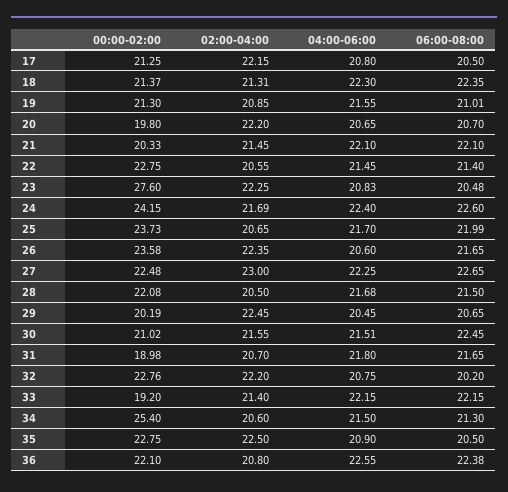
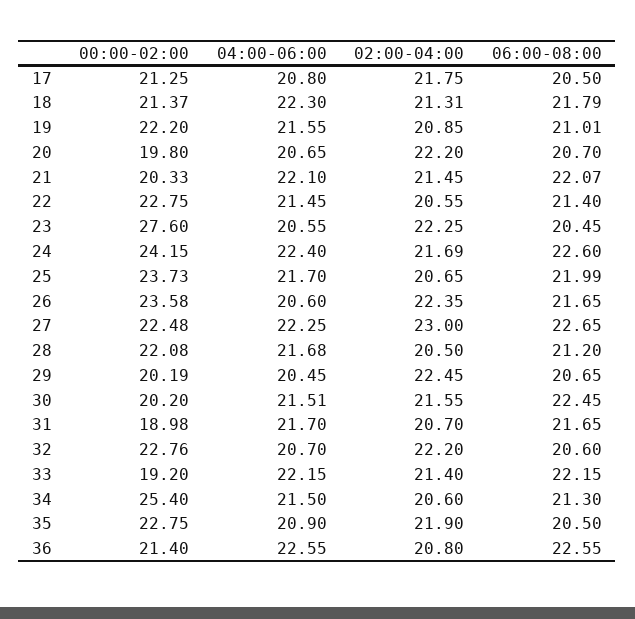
  {
    "00:00-02:00": {
      "17": 21.25,
      "18": 21.37,
-     "19": 21.3,
+     "19": 22.2,
      "20": 19.8,
      "21": 20.33,
      "22": 22.75,
      "23": 27.6,
      "24": 24.15,
      "25": 23.73,
      "26": 23.58,
      "27": 22.48,
      "28": 22.08,
      "29": 20.19,
-     "30": 21.02,
+     "30": 20.2,
      "31": 18.98,
      "32": 22.76,
      "33": 19.2,
      "34": 25.4,
      "35": 22.75,
-     "36": 22.1
+     "36": 21.4
    },
    "02:00-04:00": {
-     "17": 22.15,
+     "17": 21.75,
      "18": 21.31,
      "19": 20.85,
      "20": 22.2,
      "21": 21.45,
      "22": 20.55,
      "23": 22.25,
      "24": 21.69,
      "25": 20.65,
      "26": 22.35,
      "27": 23,
      "28": 20.5,
      "29": 22.45,
      "30": 21.55,
      "31": 20.7,
      "32": 22.2,
      "33": 21.4,
      "34": 20.6,
-     "35": 22.5,
+     "35": 21.9,
      "36": 20.8
    },
    "04:00-06:00": {
      "17": 20.8,
      "18": 22.3,
      "19": 21.55,
      "20": 20.65,
      "21": 22.1,
      "22": 21.45,
-     "23": 20.83,
+     "23": 20.55,
      "24": 22.4,
      "25": 21.7,
      "26": 20.6,
      "27": 22.25,
      "28": 21.68,
      "29": 20.45,
      "30": 21.51,
-     "31": 21.8,
+     "31": 21.7,
-     "32": 20.75,
+     "32": 20.7,
      "33": 22.15,
      "34": 21.5,
      "35": 20.9,
      "36": 22.55
    },
    "06:00-08:00": {
      "17": 20.5,
-     "18": 22.35,
+     "18": 21.79,
      "19": 21.01,
      "20": 20.7,
-     "21": 22.1,
+     "21": 22.07,
      "22": 21.4,
-     "23": 20.48,
+     "23": 20.45,
      "24": 22.6,
      "25": 21.99,
      "26": 21.65,
      "27": 22.65,
-     "28": 21.5,
+     "28": 21.2,
      "29": 20.65,
      "30": 22.45,
      "31": 21.65,
-     "32": 20.2,
+     "32": 20.6,
      "33": 22.15,
      "34": 21.3,
      "35": 20.5,
-     "36": 22.38
+     "36": 22.55
    }
  }

